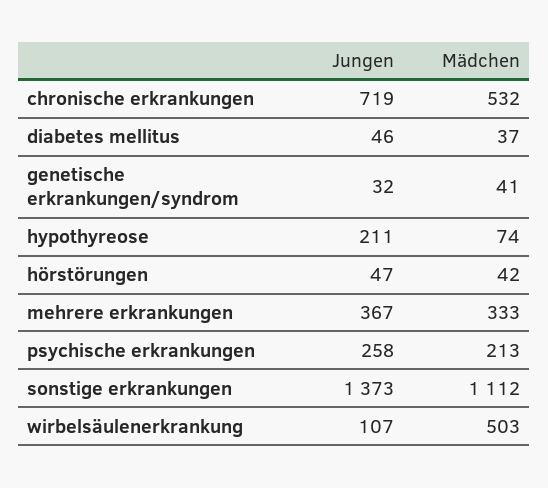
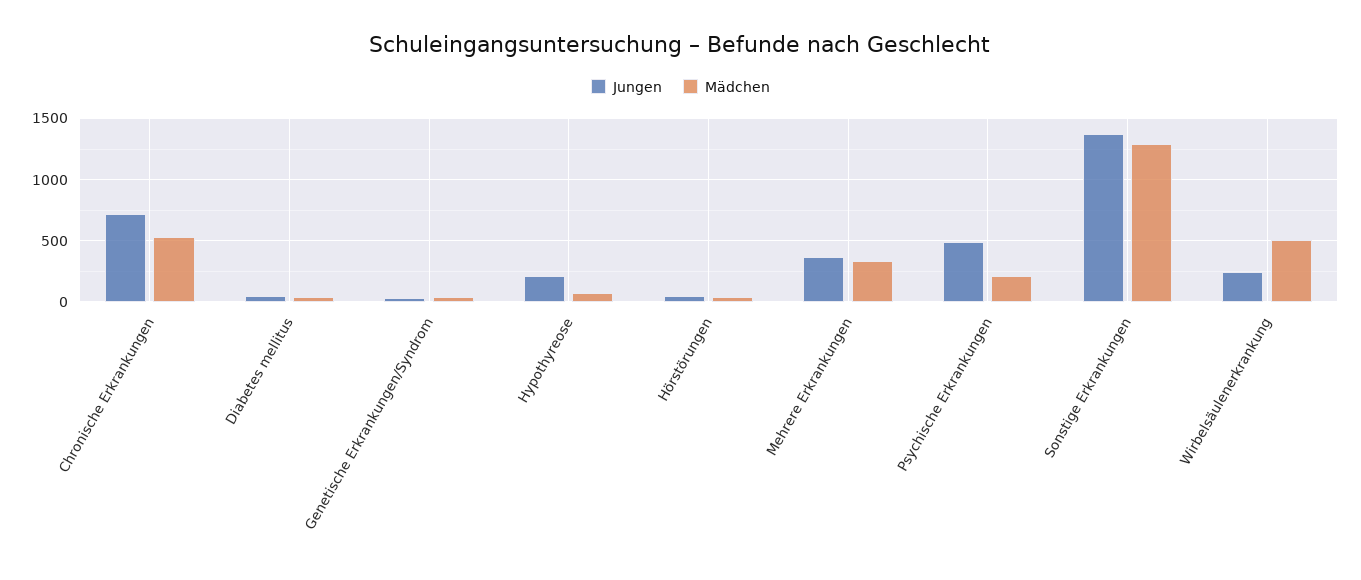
  {
    "Jungen": {
      "chronische erkrankungen": 719,
      "diabetes mellitus": 46,
      "genetische erkrankungen/syndrom": 32,
      "hypothyreose": 211,
      "hörstörungen": 47,
      "mehrere erkrankungen": 367,
-     "psychische erkrankungen": 258,
+     "psychische erkrankungen": 500,
      "sonstige erkrankungen": 1373,
-     "wirbelsäulenerkrankung": 107
+     "wirbelsäulenerkrankung": 250
    },
    "Mädchen": {
      "chronische erkrankungen": 532,
      "diabetes mellitus": 37,
      "genetische erkrankungen/syndrom": 41,
      "hypothyreose": 74,
      "hörstörungen": 42,
      "mehrere erkrankungen": 333,
      "psychische erkrankungen": 213,
-     "sonstige erkrankungen": 1112,
+     "sonstige erkrankungen": 1300,
      "wirbelsäulenerkrankung": 503
    }
  }

